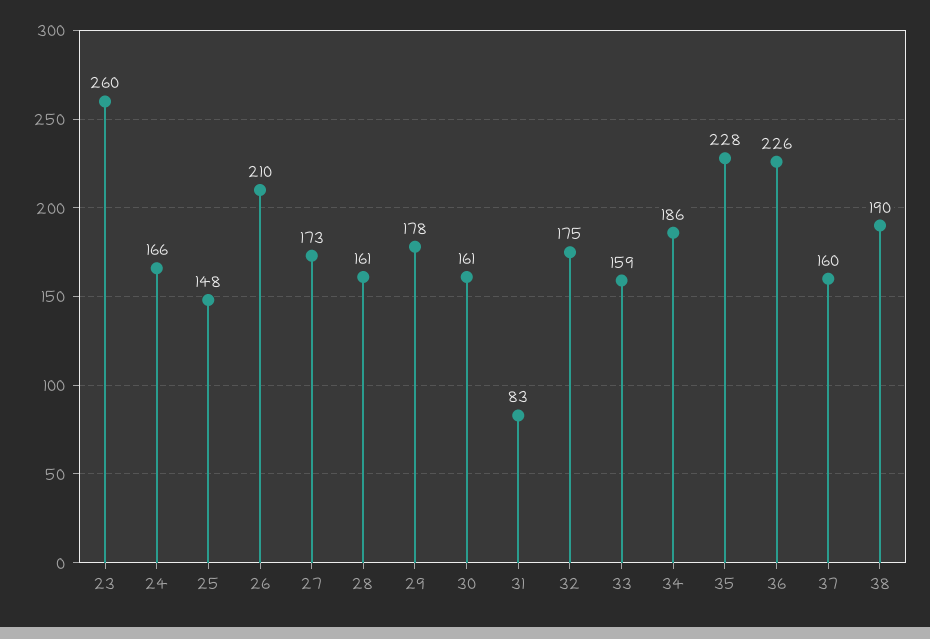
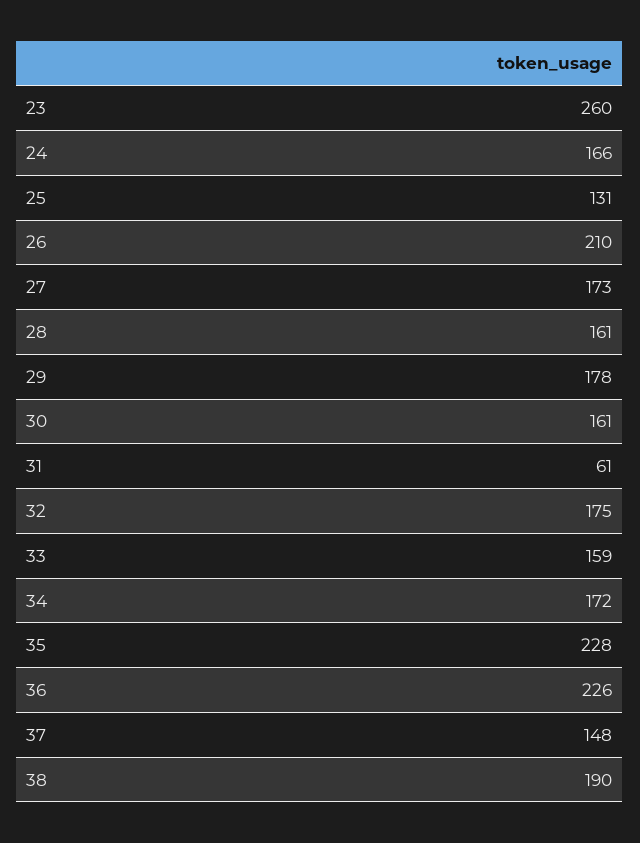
  {
    "23": 260,
    "24": 166,
-   "25": 148,
+   "25": 131,
    "26": 210,
    "27": 173,
    "28": 161,
    "29": 178,
    "30": 161,
-   "31": 83,
+   "31": 61,
    "32": 175,
    "33": 159,
-   "34": 186,
+   "34": 172,
    "35": 228,
    "36": 226,
-   "37": 160,
+   "37": 148,
    "38": 190
  }

